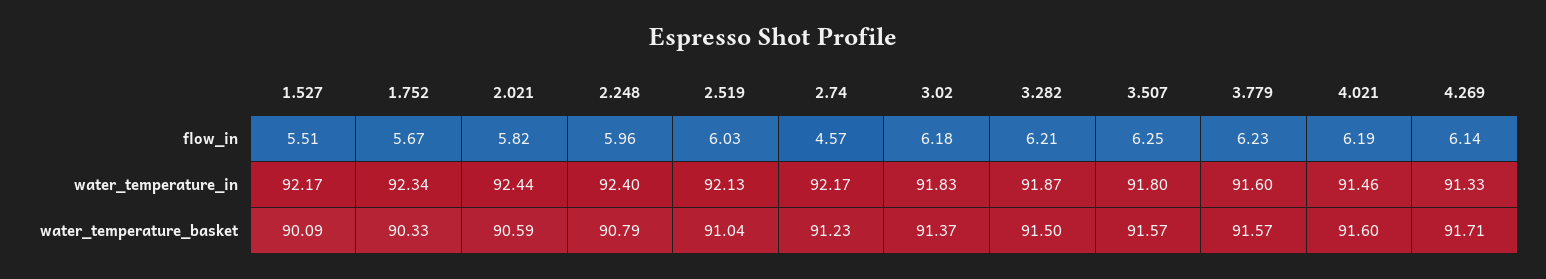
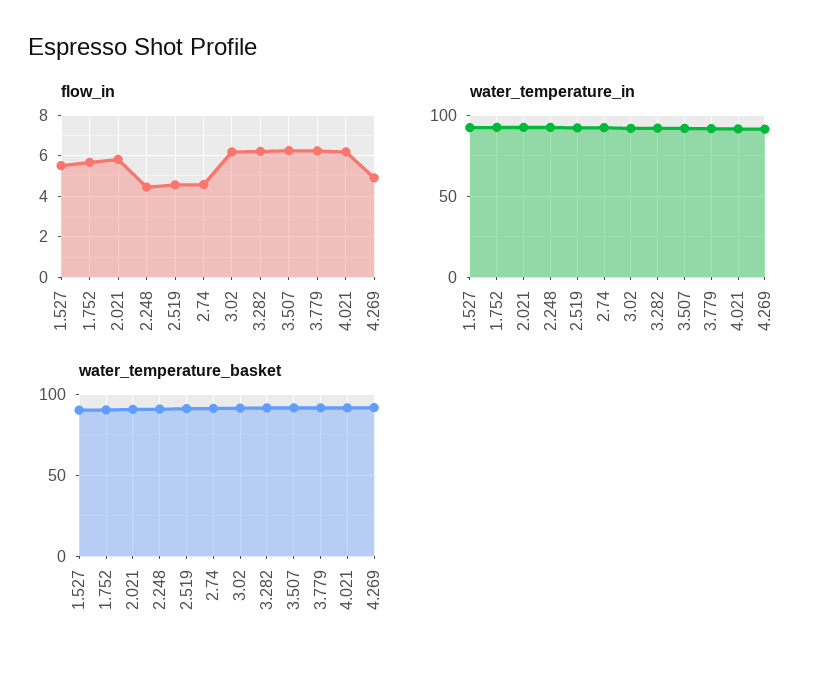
  {
    "flow_in": {
      "1.527": 5.51,
      "1.752": 5.67,
      "2.021": 5.82,
-     "2.248": 5.96,
+     "2.248": 4.5,
-     "2.519": 6.03,
+     "2.519": 4.5,
      "2.74": 4.57,
      "3.02": 6.18,
      "3.282": 6.21,
      "3.507": 6.25,
      "3.779": 6.23,
      "4.021": 6.19,
-     "4.269": 6.14
+     "4.269": 5
    },
    "water_temperature_in": {
      "1.527": 92.17,
      "1.752": 92.34,
      "2.021": 92.44,
      "2.248": 92.4,
      "2.519": 92.13,
      "2.74": 92.17,
      "3.02": 91.83,
      "3.282": 91.87,
      "3.507": 91.8,
      "3.779": 91.6,
      "4.021": 91.46,
      "4.269": 91.33
    },
    "water_temperature_basket": {
      "1.527": 90.09,
      "1.752": 90.33,
      "2.021": 90.59,
      "2.248": 90.79,
      "2.519": 91.04,
      "2.74": 91.23,
      "3.02": 91.37,
      "3.282": 91.5,
      "3.507": 91.57,
      "3.779": 91.57,
      "4.021": 91.6,
      "4.269": 91.71
    }
  }

